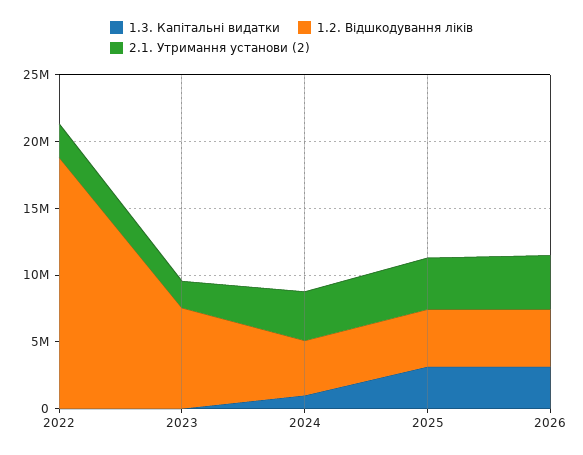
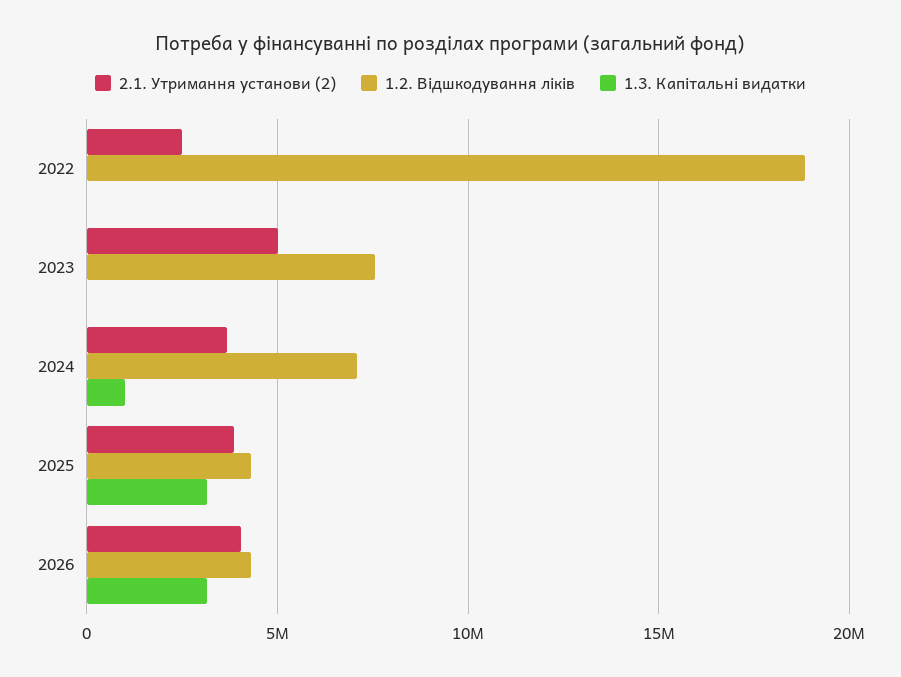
  {
    "1.3. Капітальні видатки": {
      "2022": 0,
      "2023": 0,
      "2024": 1000000,
      "2025": 3000000,
      "2026": 3000000
    },
    "1.2. Відшкодування ліків": {
      "2022": 19000000,
      "2023": 7500000,
-     "2024": 4000000,
+     "2024": 7000000,
      "2025": 4500000,
      "2026": 4500000
    },
    "2.1. Утримання установи (2)": {
      "2022": 2500000,
-     "2023": 2000000,
+     "2023": 5000000,
      "2024": 3500000,
      "2025": 4000000,
      "2026": 4000000
    }
  }

